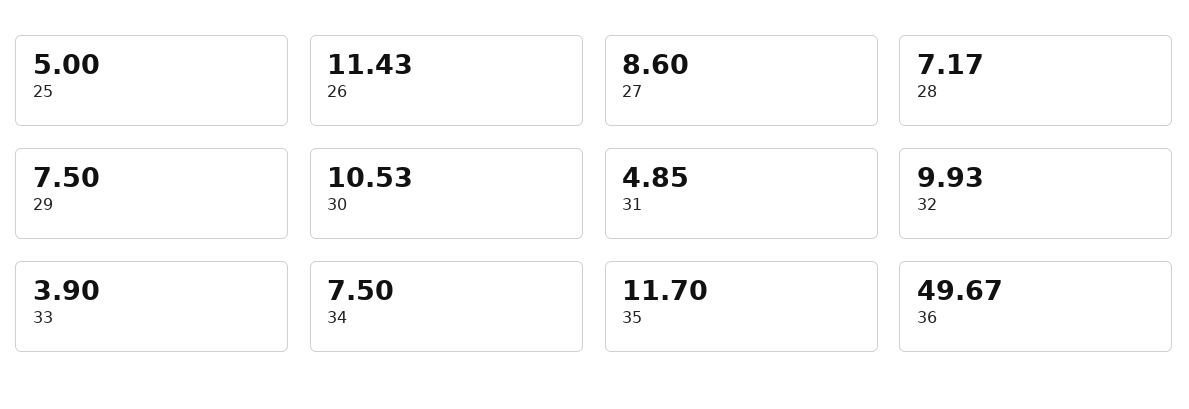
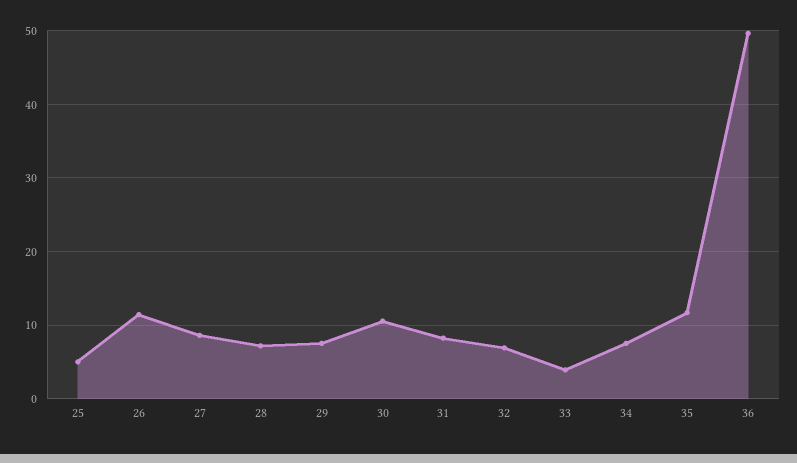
  {
    "25": 5,
    "26": 11.43,
    "27": 8.6,
    "28": 7.17,
    "29": 7.5,
    "30": 10.53,
-   "31": 4.85,
+   "31": 8,
-   "32": 9.93,
+   "32": 7,
    "33": 3.9,
    "34": 7.5,
    "35": 11.7,
    "36": 49.67
  }

